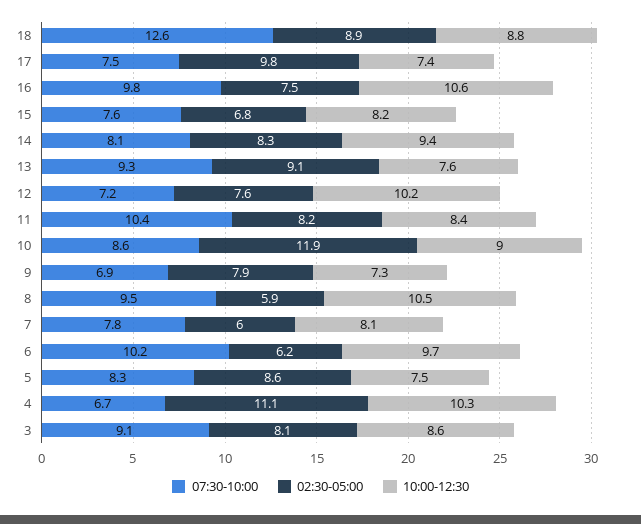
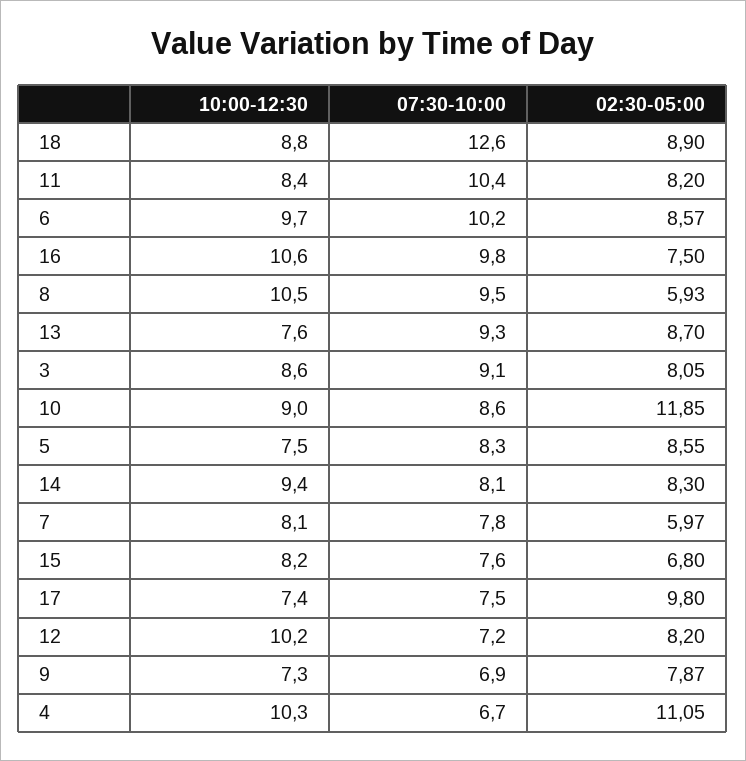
  {
    "07:30-10:00": {
      "18": 12.6,
      "17": 7.5,
      "16": 9.8,
      "15": 7.6,
      "14": 8.1,
      "13": 9.3,
      "12": 7.2,
      "11": 10.4,
      "10": 8.6,
      "9": 6.9,
      "8": 9.5,
      "7": 7.8,
      "6": 10.2,
      "5": 8.3,
      "4": 6.7,
      "3": 9.1
    },
    "02:30-05:00": {
      "18": 8.9,
      "17": 9.8,
      "16": 7.5,
      "15": 6.8,
      "14": 8.3,
-     "13": 9.1,
+     "13": 8.7,
-     "12": 7.6,
+     "12": 8.2,
      "11": 8.2,
      "10": 11.85,
      "9": 7.87,
      "8": 5.93,
      "7": 5.97,
-     "6": 6.2,
+     "6": 8.57,
      "5": 8.55,
      "4": 11.05,
      "3": 8.05
    },
    "10:00-12:30": {
      "18": 8.8,
      "17": 7.4,
      "16": 10.6,
      "15": 8.2,
      "14": 9.4,
      "13": 7.6,
      "12": 10.2,
      "11": 8.4,
      "10": 9,
      "9": 7.3,
      "8": 10.5,
      "7": 8.1,
      "6": 9.7,
      "5": 7.5,
      "4": 10.3,
      "3": 8.6
    }
  }

